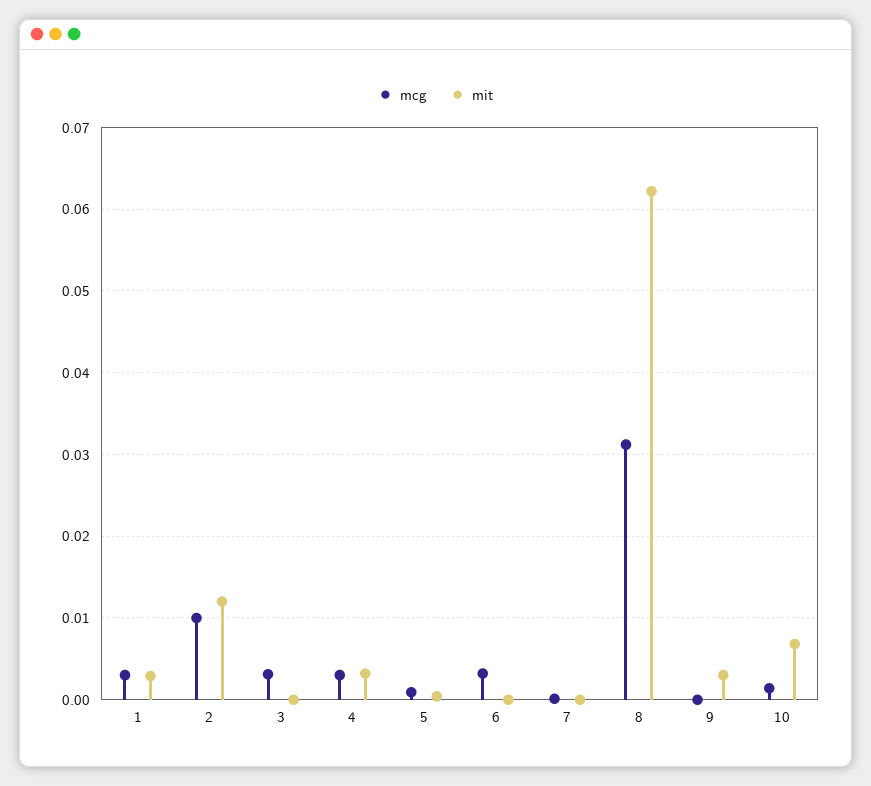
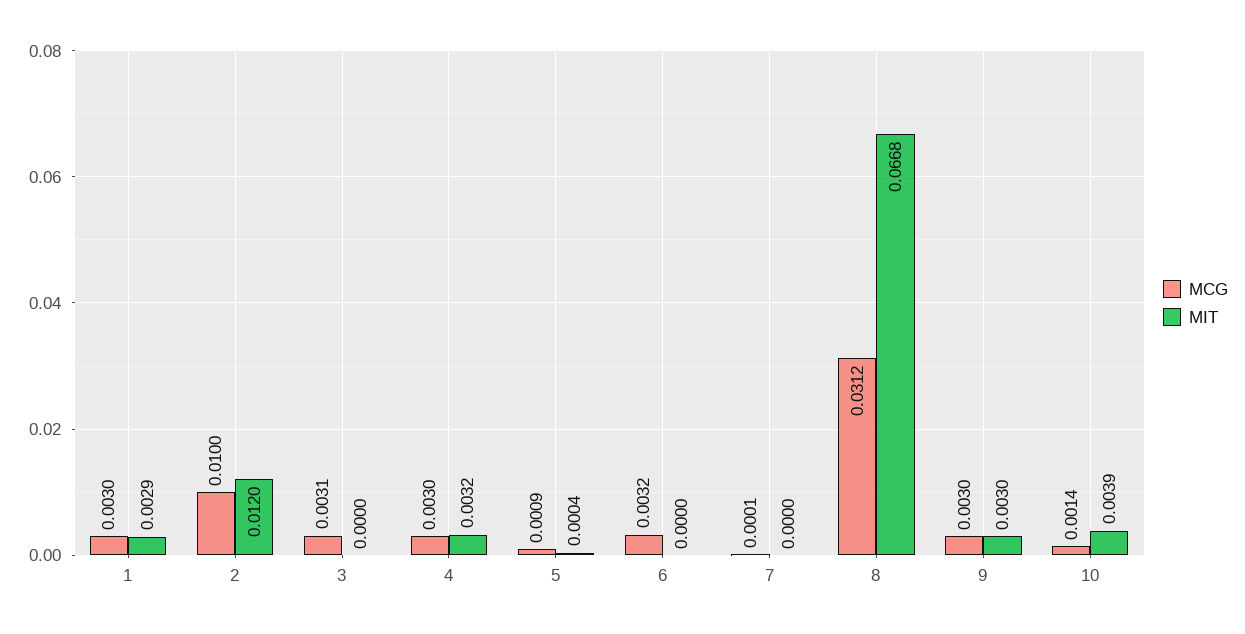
  {
    "mcg": {
      "1": 0.003,
      "2": 0.01,
      "3": 0.0031,
      "4": 0.003,
      "5": 0.0009,
      "6": 0.0032,
      "7": 0.0001,
      "8": 0.0312,
-     "9": 0,
+     "9": 0.003,
      "10": 0.0014
    },
    "mit": {
      "1": 0.0029,
      "2": 0.012,
      "3": 0,
      "4": 0.0032,
      "5": 0.0004,
      "6": 0,
      "7": 0,
-     "8": 0.062,
+     "8": 0.0668,
      "9": 0.003,
-     "10": 0.007
+     "10": 0.0039
    }
  }

